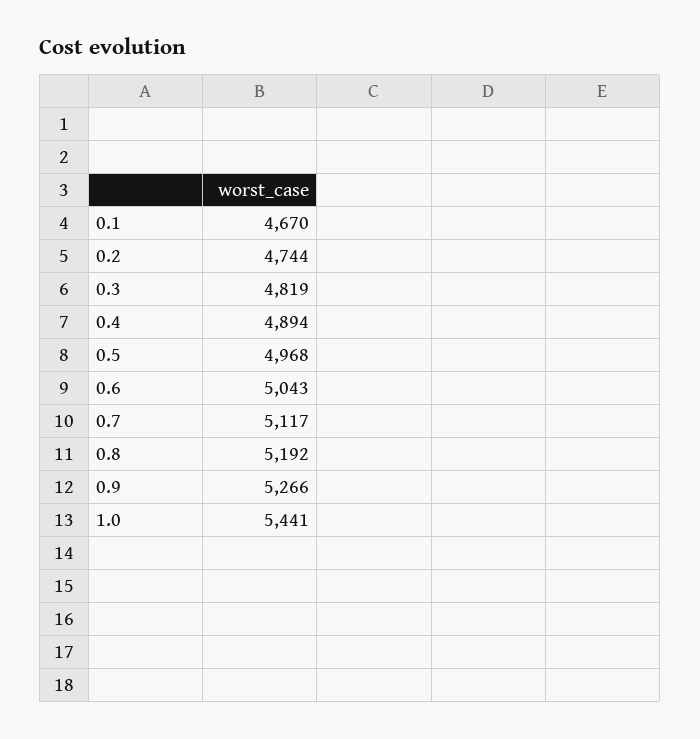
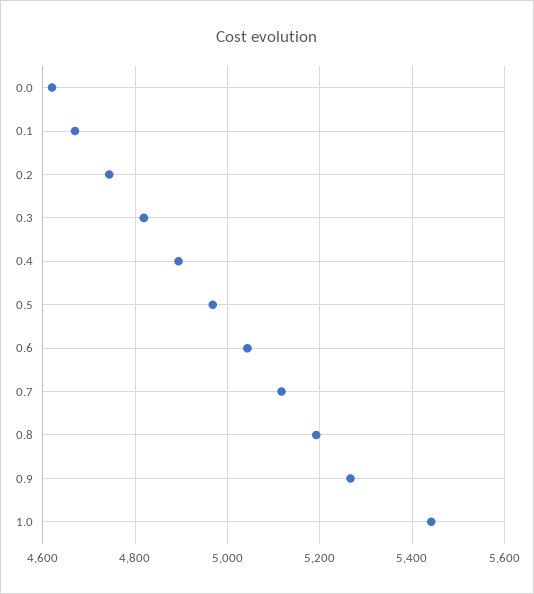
  {
    "0.1": 4670,
    "0.2": 4744,
    "0.3": 4819,
    "0.4": 4894,
    "0.5": 4968,
    "0.6": 5043,
    "0.7": 5117,
    "0.8": 5192,
    "0.9": 5266,
-   "1.0": 5441
+   "1.0": 5441,
+   "0.0": 4620
  }

